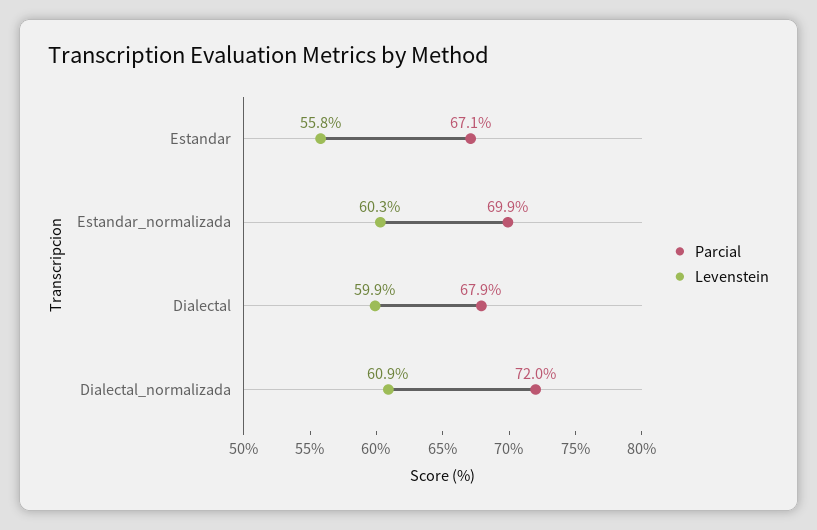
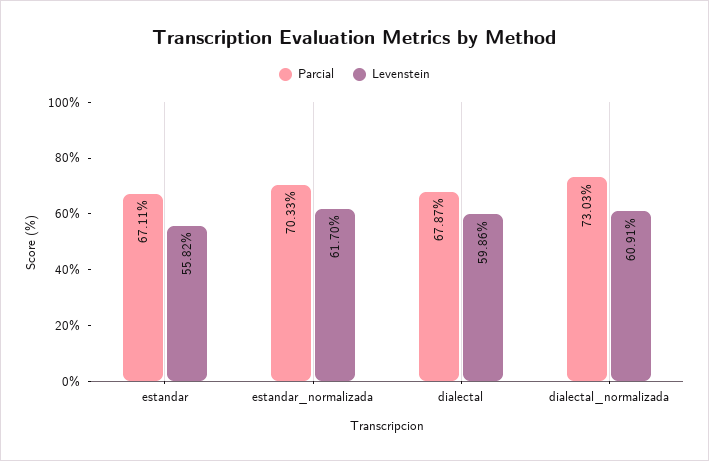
  {
    "Parcial": {
      "Estandar": 67.11,
-     "Estandar_normalizada": 69.9,
+     "Estandar_normalizada": 70.33,
      "Dialectal": 67.87,
-     "Dialectal_normalizada": 72
+     "Dialectal_normalizada": 73.03
    },
    "Levenstein": {
      "Estandar": 55.82,
-     "Estandar_normalizada": 60.3,
+     "Estandar_normalizada": 61.7,
      "Dialectal": 59.86,
      "Dialectal_normalizada": 60.91
    }
  }

